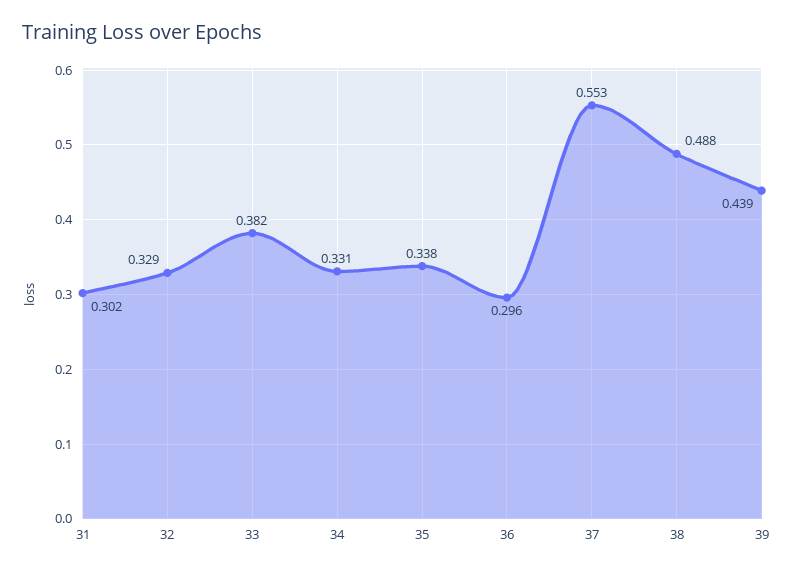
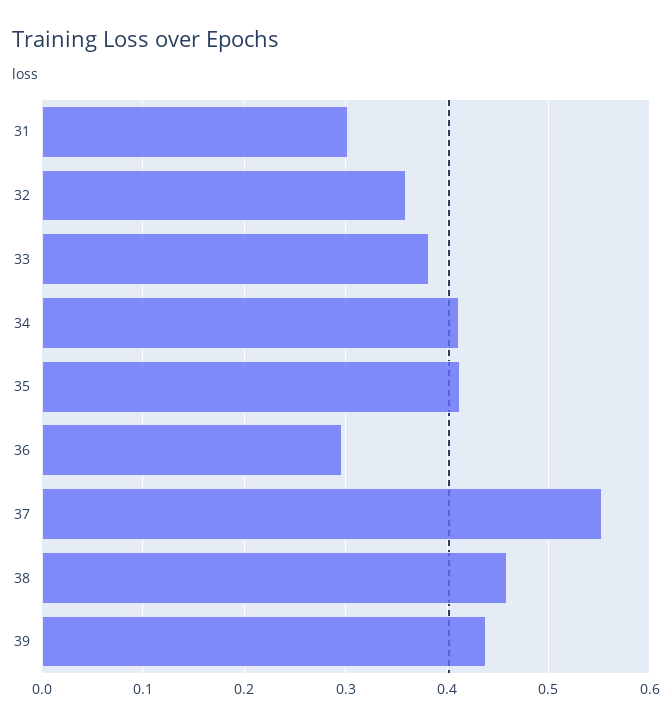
  {
    "31": 0.302,
-   "32": 0.329,
+   "32": 0.36,
    "33": 0.382,
-   "34": 0.331,
+   "34": 0.41,
-   "35": 0.338,
+   "35": 0.41,
    "36": 0.296,
    "37": 0.553,
-   "38": 0.488,
+   "38": 0.46,
    "39": 0.439
  }

